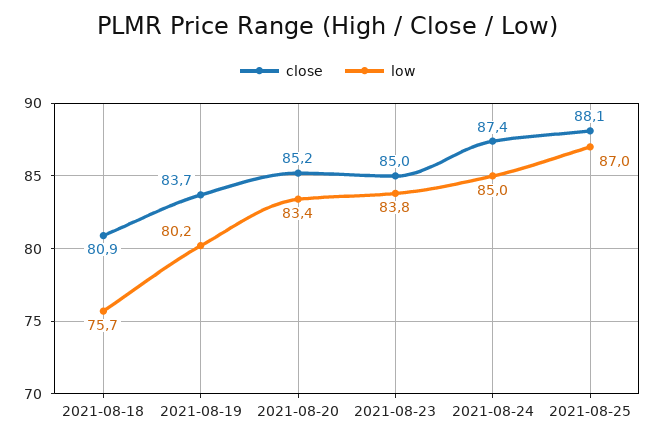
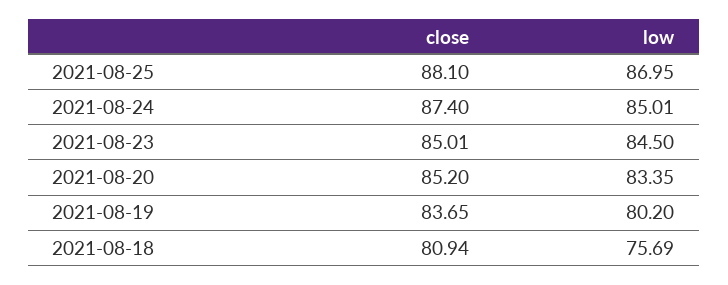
  {
    "close": {
      "2021-08-18": 80.94,
      "2021-08-19": 83.65,
      "2021-08-20": 85.2,
      "2021-08-23": 85.01,
      "2021-08-24": 87.4,
      "2021-08-25": 88.1
    },
    "low": {
      "2021-08-18": 75.69,
      "2021-08-19": 80.2,
      "2021-08-20": 83.35,
-     "2021-08-23": 83.8,
+     "2021-08-23": 84.5,
      "2021-08-24": 85.01,
      "2021-08-25": 86.95
    }
  }

